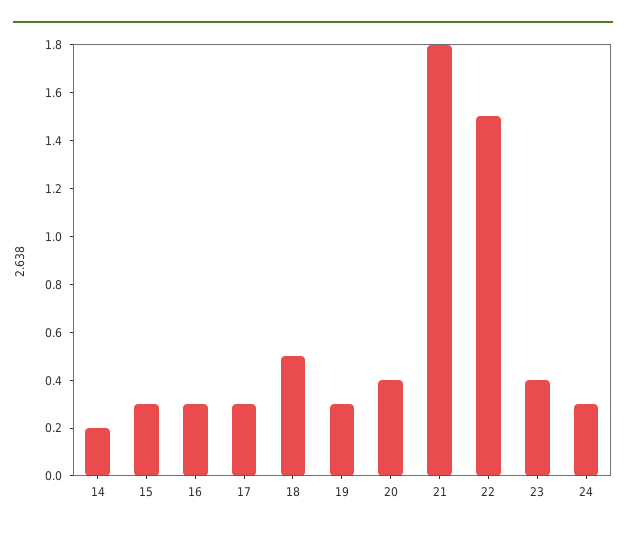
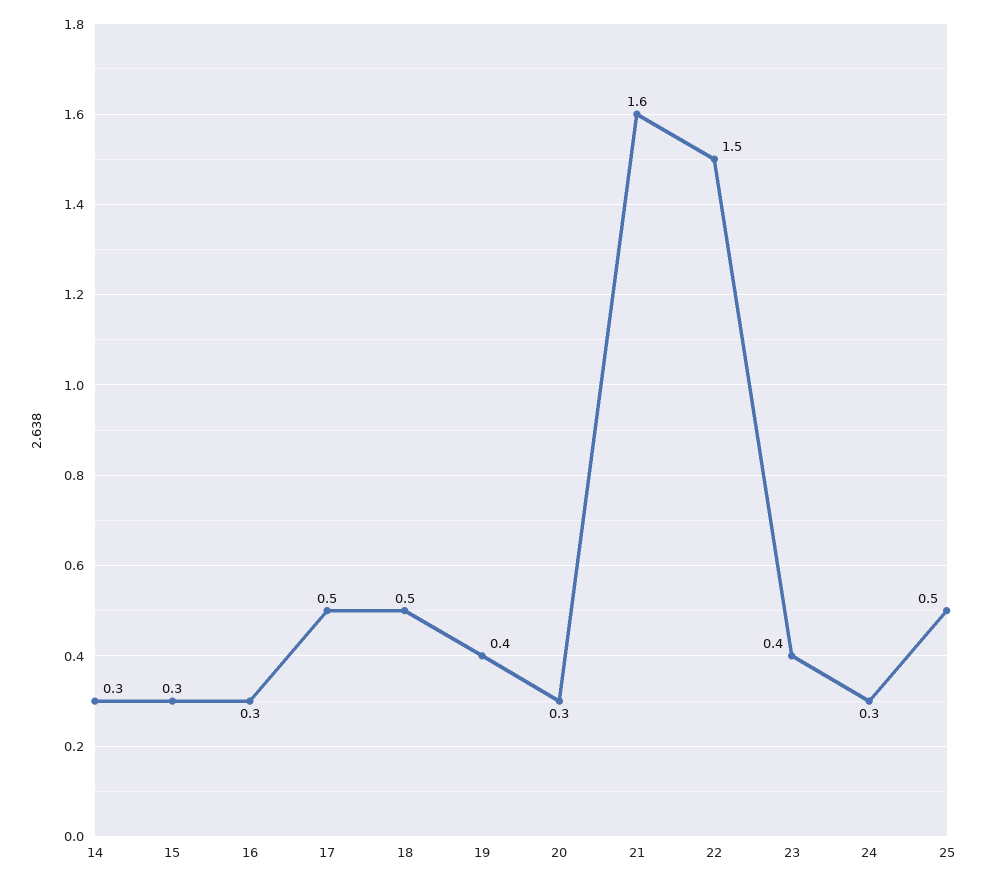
  {
-   "14": 0.2,
+   "14": 0.3,
    "15": 0.3,
    "16": 0.3,
-   "17": 0.3,
+   "17": 0.5,
    "18": 0.5,
-   "19": 0.3,
+   "19": 0.4,
-   "20": 0.4,
+   "20": 0.3,
-   "21": 1.8,
+   "21": 1.6,
    "22": 1.5,
    "23": 0.4,
-   "24": 0.3
+   "24": 0.3,
+   "25": 0.5
  }

